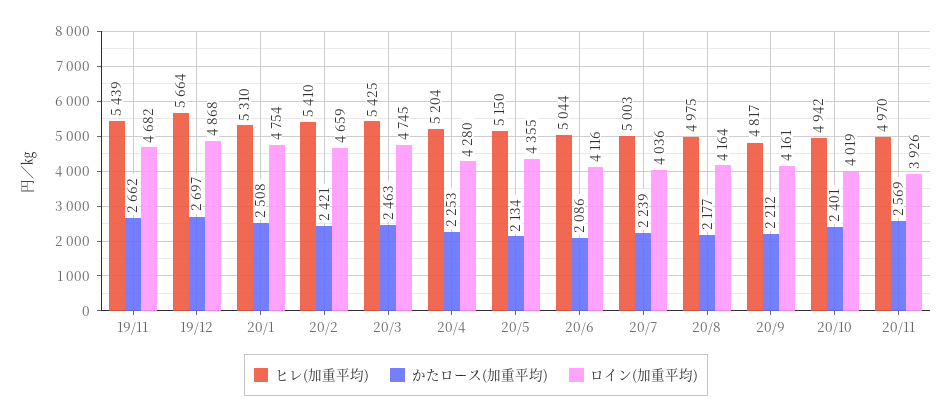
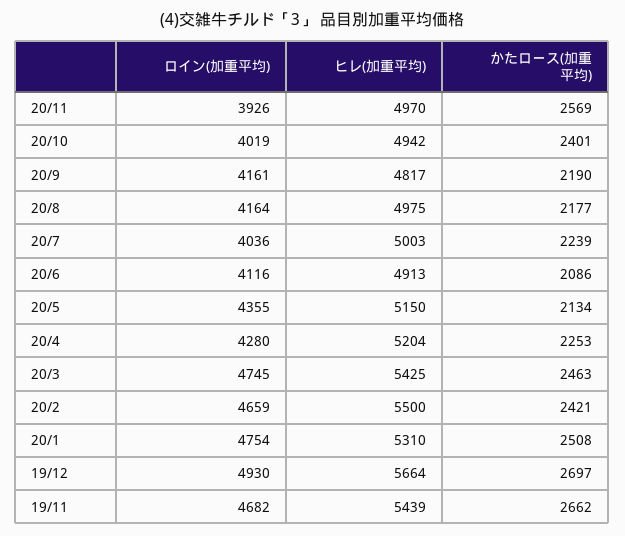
  {
    "ヒレ(加重平均)": {
      "19/11": 5439,
      "19/12": 5664,
      "20/1": 5310,
-     "20/2": 5410,
+     "20/2": 5500,
      "20/3": 5425,
      "20/4": 5204,
      "20/5": 5150,
-     "20/6": 5044,
+     "20/6": 4913,
      "20/7": 5003,
      "20/8": 4975,
      "20/9": 4817,
      "20/10": 4942,
      "20/11": 4970
    },
    "かたロース(加重平均)": {
      "19/11": 2662,
      "19/12": 2697,
      "20/1": 2508,
      "20/2": 2421,
      "20/3": 2463,
      "20/4": 2253,
      "20/5": 2134,
      "20/6": 2086,
      "20/7": 2239,
      "20/8": 2177,
-     "20/9": 2212,
+     "20/9": 2190,
      "20/10": 2401,
      "20/11": 2569
    },
    "ロイン(加重平均)": {
      "19/11": 4682,
-     "19/12": 4868,
+     "19/12": 4930,
      "20/1": 4754,
      "20/2": 4659,
      "20/3": 4745,
      "20/4": 4280,
      "20/5": 4355,
      "20/6": 4116,
      "20/7": 4036,
      "20/8": 4164,
      "20/9": 4161,
      "20/10": 4019,
      "20/11": 3926
    }
  }

